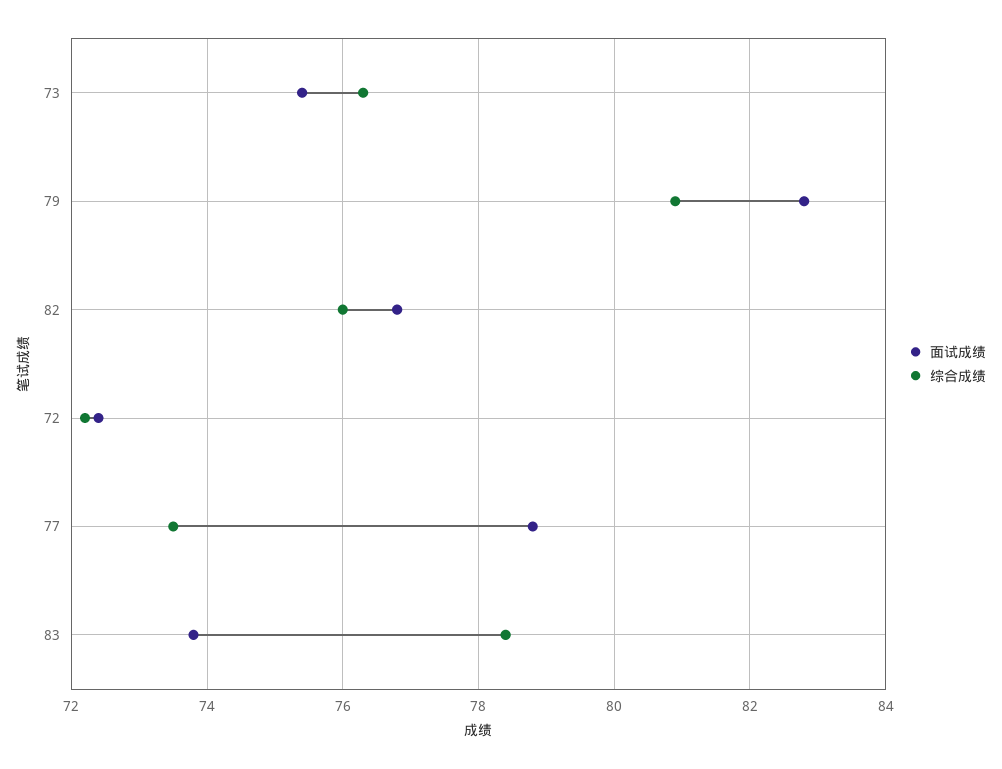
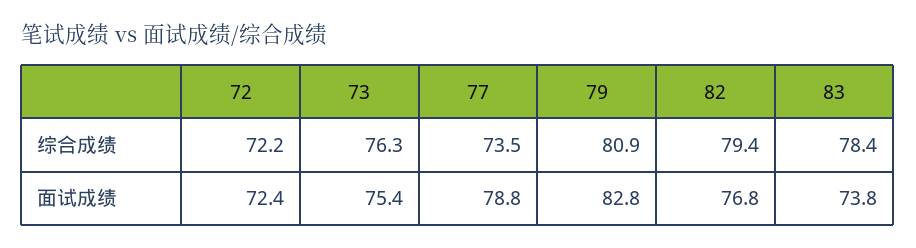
  {
    "面试成绩": {
      "73": 75.4,
      "79": 82.8,
      "82": 76.8,
      "72": 72.4,
      "77": 78.8,
      "83": 73.8
    },
    "综合成绩": {
      "73": 76.3,
      "79": 80.9,
-     "82": 76,
+     "82": 79.4,
      "72": 72.2,
      "77": 73.5,
      "83": 78.4
    }
  }

